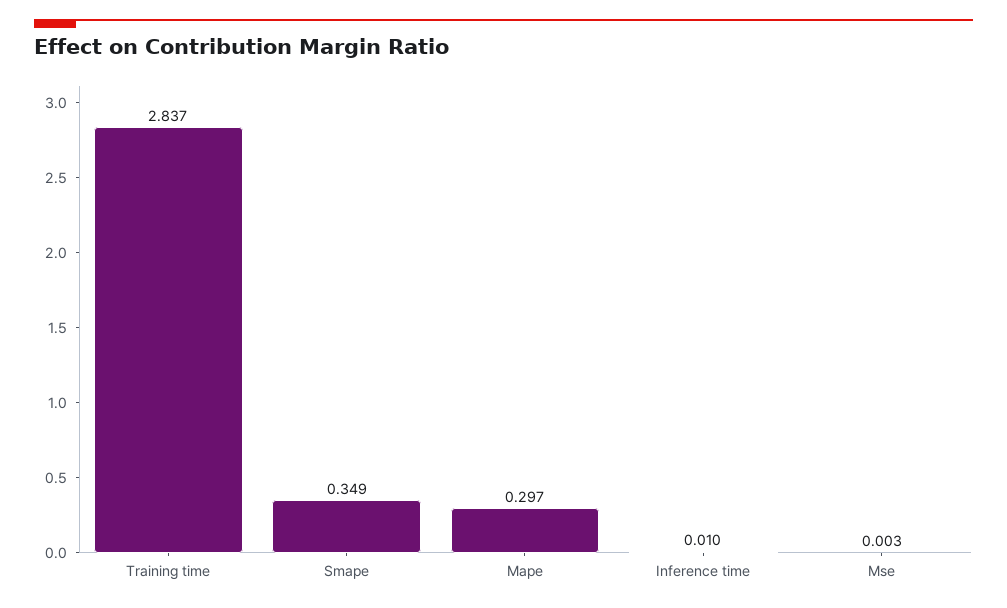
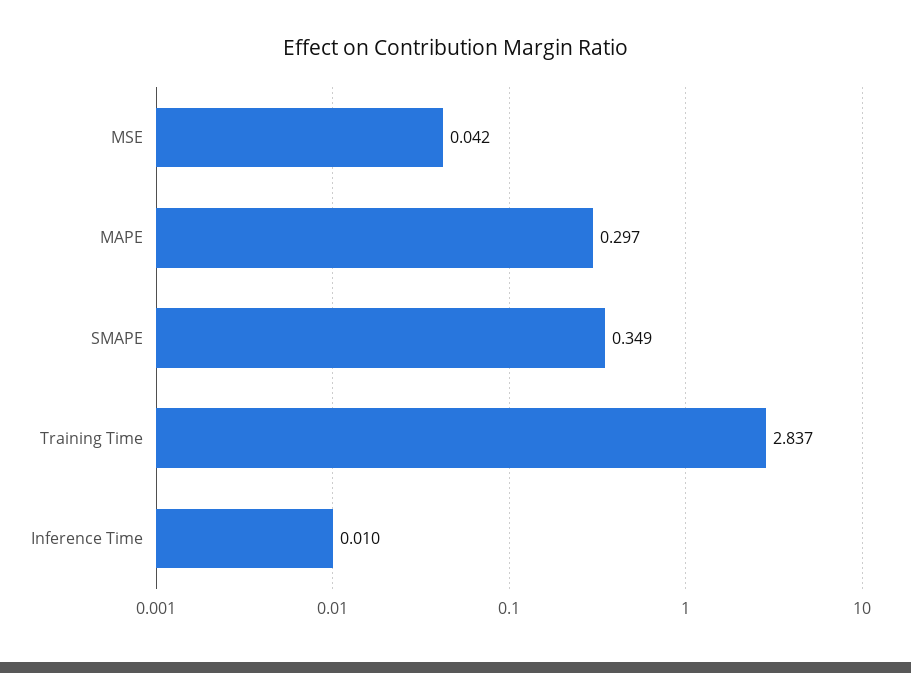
  {
    "Training time": 2.837,
    "Smape": 0.349,
    "Mape": 0.297,
    "Inference time": 0.01,
-   "Mse": 0.003
+   "Mse": 0.042
  }

